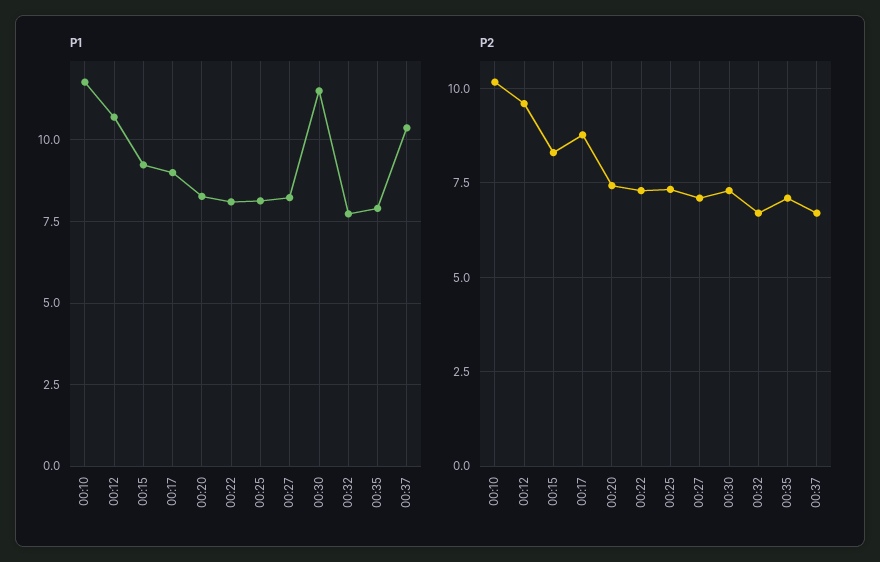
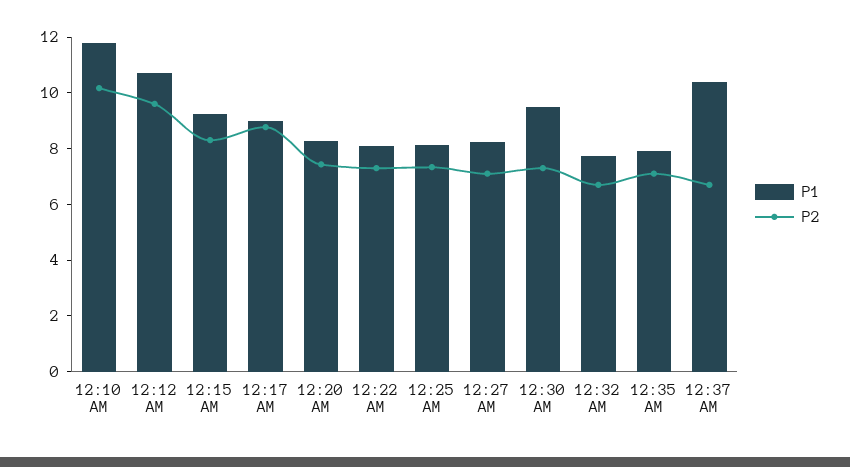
  {
    "P1": {
      "00:10": 11.75,
      "00:12": 10.75,
      "00:15": 9.25,
      "00:17": 9,
      "00:20": 8.25,
      "00:22": 8,
      "00:25": 8.25,
      "00:27": 8.25,
-     "00:30": 11.5,
+     "00:30": 9.5,
      "00:32": 7.75,
      "00:35": 8,
      "00:37": 10.25
    },
    "P2": {
      "00:10": 10.25,
      "00:12": 9.5,
      "00:15": 8.25,
      "00:17": 8.75,
      "00:20": 7.5,
      "00:22": 7.25,
      "00:25": 7.25,
      "00:27": 7,
      "00:30": 7.25,
      "00:32": 6.75,
      "00:35": 7,
      "00:37": 6.75
    }
  }

